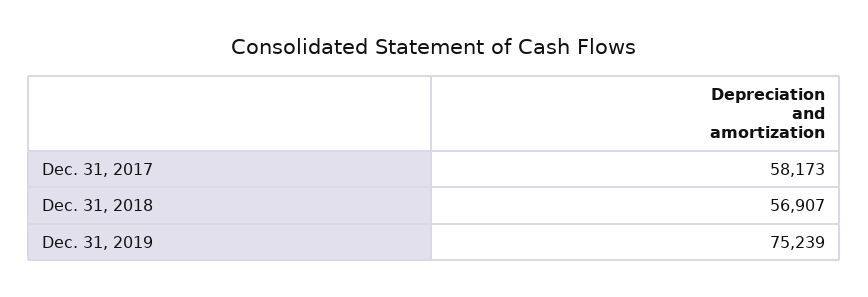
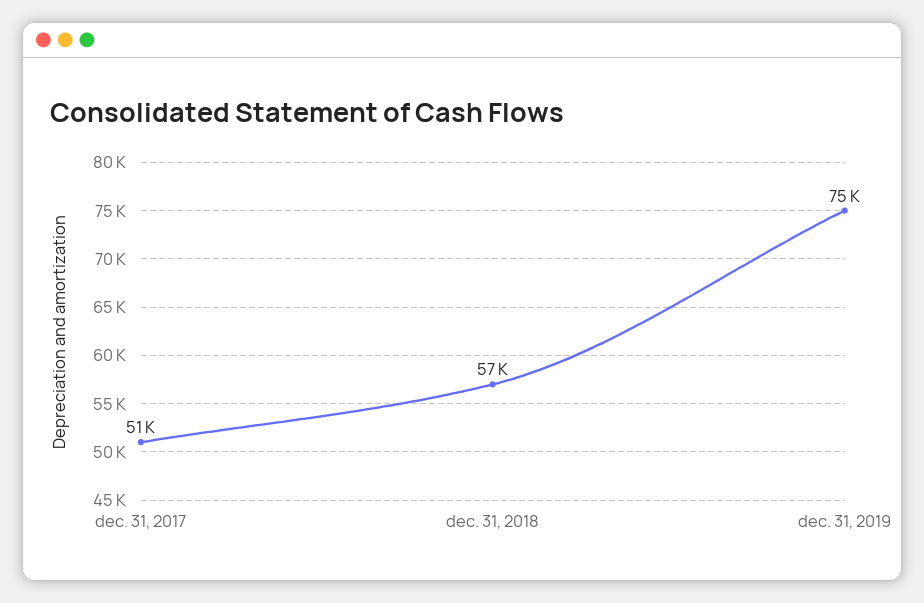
  {
-   "Dec. 31, 2017": 58173,
+   "Dec. 31, 2017": 51000,
    "Dec. 31, 2018": 56907,
    "Dec. 31, 2019": 75239
  }

